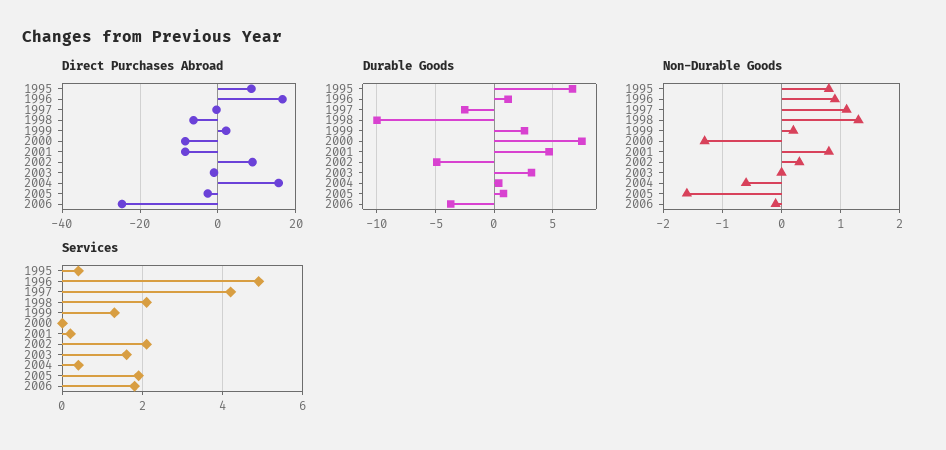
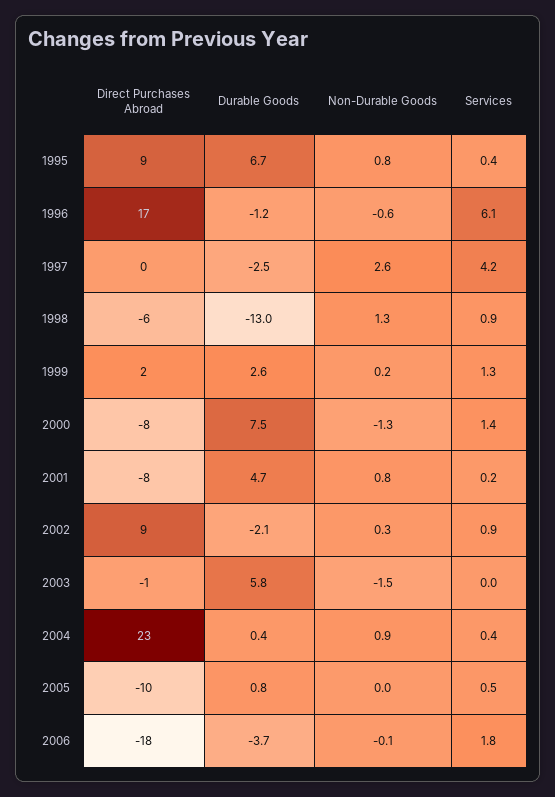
  {
    "Direct Purchases Abroad": {
      "1995": 9,
      "1996": 17,
      "1997": 0,
      "1998": -6,
      "1999": 2,
      "2000": -8,
      "2001": -8,
      "2002": 9,
      "2003": -1,
-     "2004": 16,
+     "2004": 23,
-     "2005": -2,
+     "2005": -10,
-     "2006": -24
+     "2006": -18
    },
    "Durable Goods": {
      "1995": 6.7,
-     "1996": 1,
+     "1996": -1.2,
      "1997": -2.5,
-     "1998": -10,
+     "1998": -13,
      "1999": 2.6,
      "2000": 7.5,
      "2001": 4.7,
-     "2002": -5,
+     "2002": -2.1,
-     "2003": 3,
+     "2003": 5.8,
      "2004": 0.4,
      "2005": 0.8,
      "2006": -3.7
    },
    "Non-Durable Goods": {
      "1995": 0.8,
-     "1996": 1,
+     "1996": -0.6,
-     "1997": 1,
+     "1997": 2.6,
      "1998": 1.3,
      "1999": 0.2,
      "2000": -1.3,
      "2001": 0.8,
      "2002": 0.3,
-     "2003": 0,
+     "2003": -1.5,
-     "2004": -0.5,
+     "2004": 0.9,
-     "2005": -1.5,
+     "2005": 0,
      "2006": -0.1
    },
    "Services": {
      "1995": 0.4,
-     "1996": 5,
+     "1996": 6.1,
      "1997": 4.2,
-     "1998": 2,
+     "1998": 0.9,
      "1999": 1.3,
-     "2000": 0,
+     "2000": 1.4,
      "2001": 0.2,
-     "2002": 2,
+     "2002": 0.9,
-     "2003": 1.5,
+     "2003": 0,
      "2004": 0.4,
-     "2005": 2,
+     "2005": 0.5,
      "2006": 1.8
    }
  }

